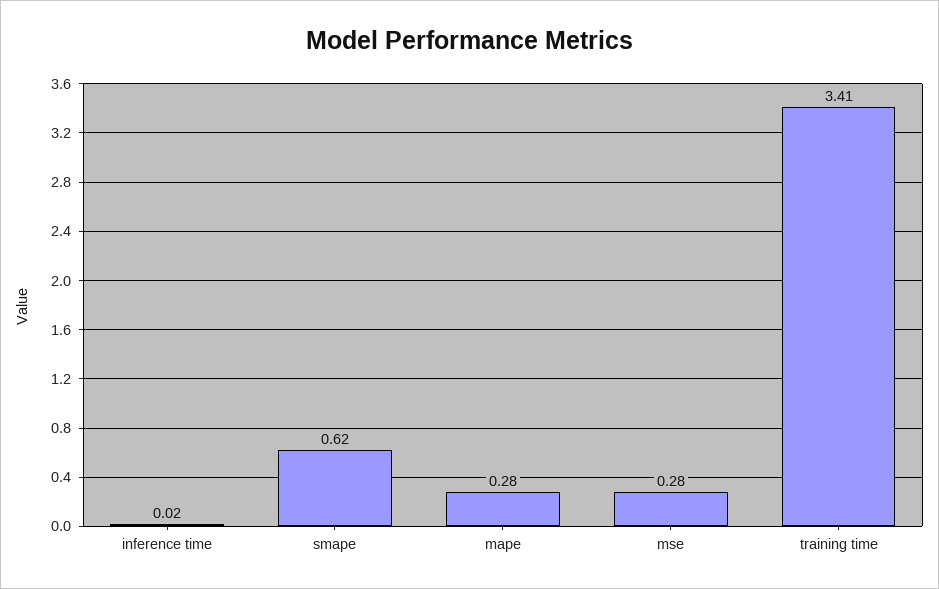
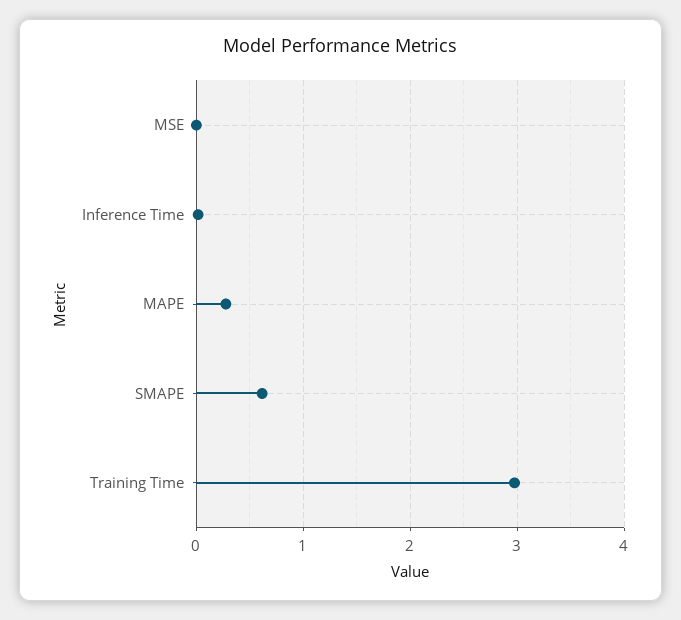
  {
    "inference time": 0.02,
    "smape": 0.62,
    "mape": 0.28,
-   "mse": 0.28,
+   "mse": 0,
-   "training time": 3.41
+   "training time": 3
  }

